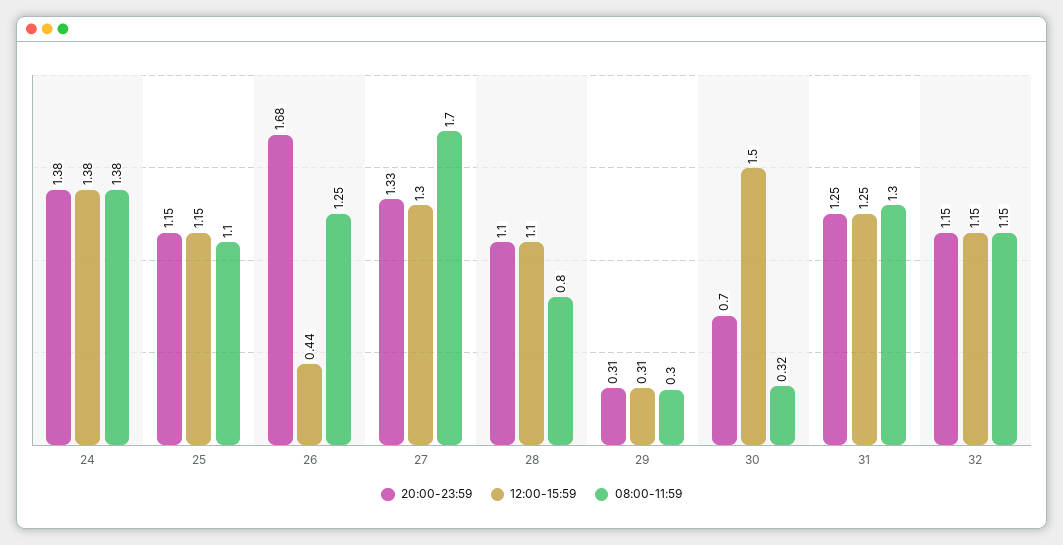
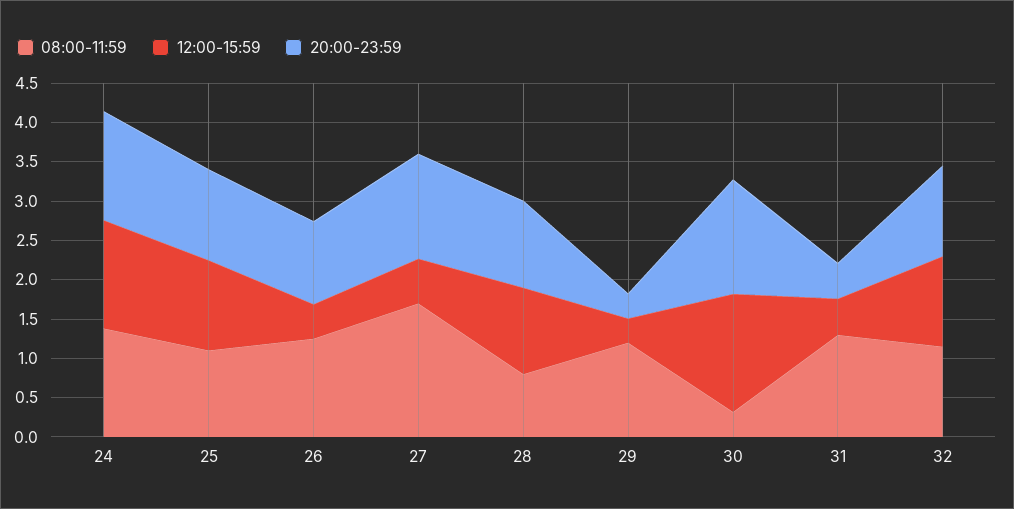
  {
    "20:00-23:59": {
      "24": 1.38,
      "25": 1.15,
-     "26": 1.68,
+     "26": 1,
      "27": 1.33,
      "28": 1.1,
      "29": 0.31,
-     "30": 0.7,
+     "30": 1.5,
-     "31": 1.25,
+     "31": 0.5,
      "32": 1.15
    },
    "12:00-15:59": {
      "24": 1.38,
      "25": 1.15,
      "26": 0.44,
-     "27": 1.3,
+     "27": 0.5,
      "28": 1.1,
      "29": 0.31,
      "30": 1.5,
-     "31": 1.25,
+     "31": 0.5,
      "32": 1.15
    },
    "08:00-11:59": {
      "24": 1.38,
      "25": 1.1,
      "26": 1.25,
      "27": 1.7,
      "28": 0.8,
-     "29": 0.3,
+     "29": 1.25,
      "30": 0.32,
      "31": 1.3,
      "32": 1.15
    }
  }

